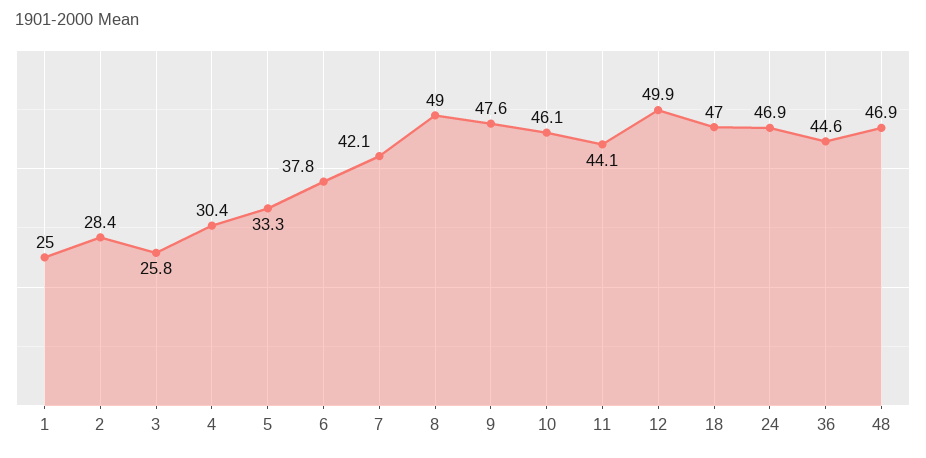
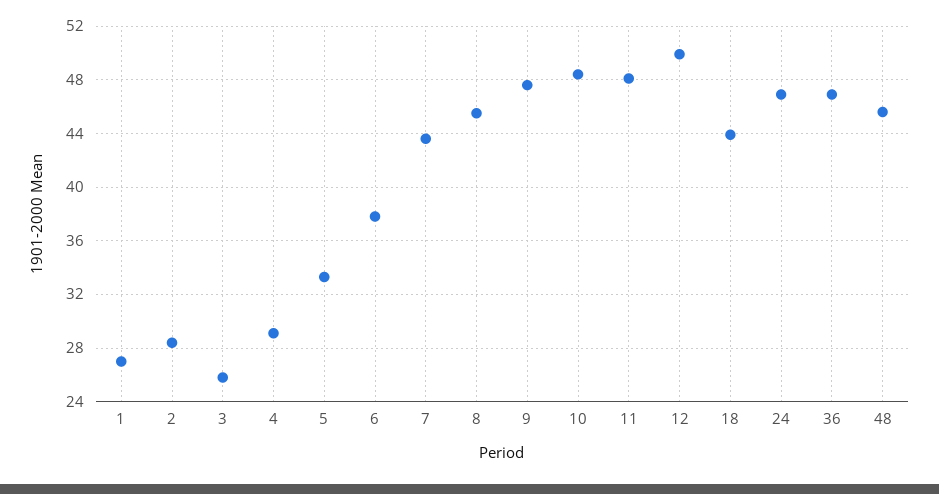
  {
-   "1": 25,
+   "1": 27,
    "2": 28.4,
    "3": 25.8,
-   "4": 30.4,
+   "4": 29,
    "5": 33.3,
    "6": 37.8,
-   "7": 42.1,
+   "7": 43.5,
-   "8": 49,
+   "8": 45.5,
    "9": 47.6,
-   "10": 46.1,
+   "10": 48.5,
-   "11": 44.1,
+   "11": 48,
    "12": 49.9,
-   "18": 47,
+   "18": 44,
    "24": 46.9,
-   "36": 44.6,
+   "36": 47,
-   "48": 46.9
+   "48": 45.5
  }

